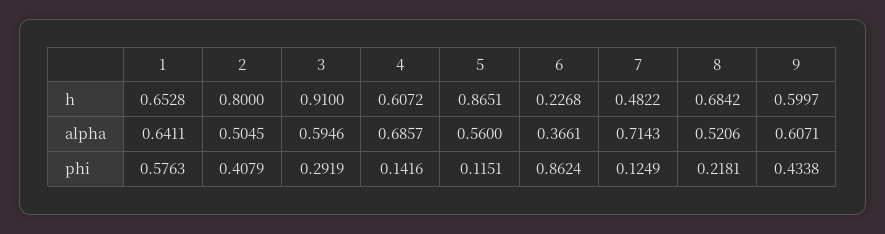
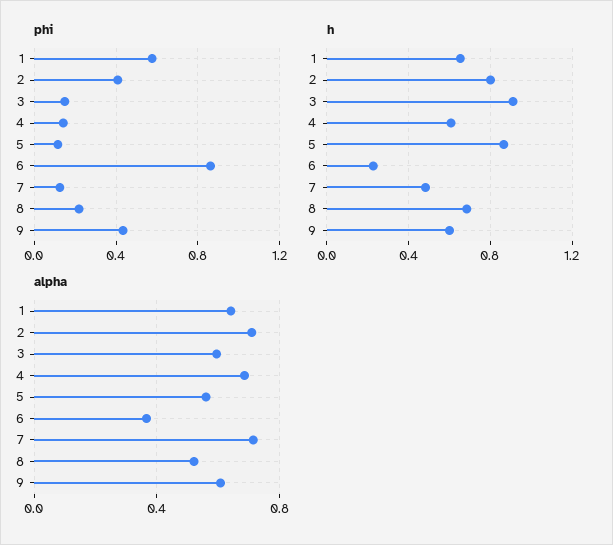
  {
    "h": {
      "1": 0.6528,
      "2": 0.8,
      "3": 0.91,
      "4": 0.6072,
      "5": 0.8651,
      "6": 0.2268,
      "7": 0.4822,
      "8": 0.6842,
      "9": 0.5997
    },
    "alpha": {
      "1": 0.6411,
-     "2": 0.5045,
+     "2": 0.7,
      "3": 0.5946,
      "4": 0.6857,
      "5": 0.56,
      "6": 0.3661,
      "7": 0.7143,
      "8": 0.5206,
      "9": 0.6071
    },
    "phi": {
      "1": 0.5763,
      "2": 0.4079,
-     "3": 0.2919,
+     "3": 0.15,
      "4": 0.1416,
      "5": 0.1151,
      "6": 0.8624,
      "7": 0.1249,
      "8": 0.2181,
      "9": 0.4338
    }
  }

